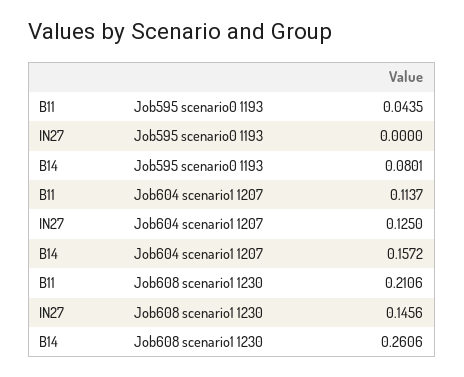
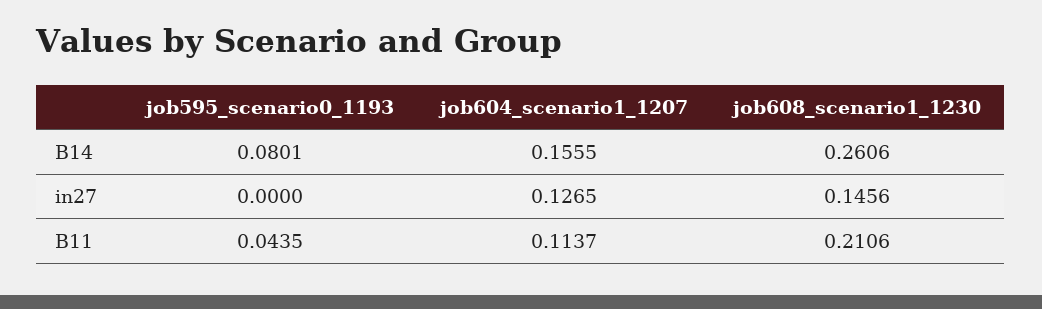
  {
    "B11": {
      "Job595 scenario0 1193": 0.0435,
      "Job604 scenario1 1207": 0.1137,
      "Job608 scenario1 1230": 0.2106
    },
    "IN27": {
      "Job595 scenario0 1193": 0,
-     "Job604 scenario1 1207": 0.125,
+     "Job604 scenario1 1207": 0.1265,
      "Job608 scenario1 1230": 0.1456
    },
    "B14": {
      "Job595 scenario0 1193": 0.0801,
-     "Job604 scenario1 1207": 0.1572,
+     "Job604 scenario1 1207": 0.1555,
      "Job608 scenario1 1230": 0.2606
    }
  }

